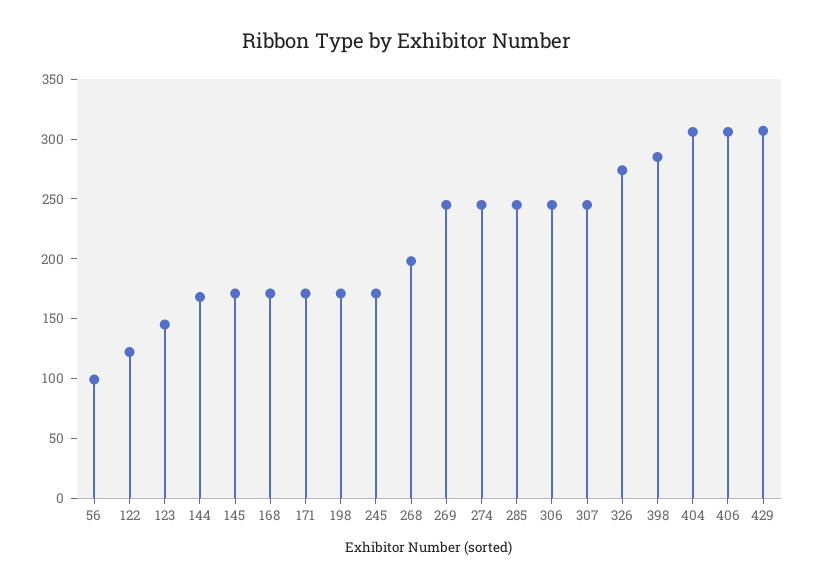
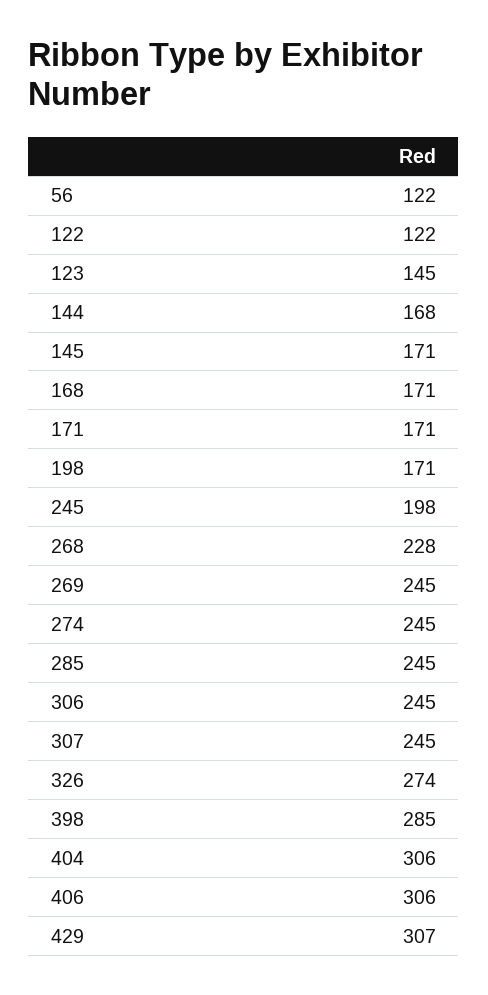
  {
-   "56": 100,
+   "56": 122,
    "122": 122,
    "123": 145,
    "144": 168,
    "145": 171,
    "168": 171,
    "171": 171,
    "198": 171,
-   "245": 170,
+   "245": 198,
-   "268": 200,
+   "268": 228,
    "269": 245,
    "274": 245,
    "285": 245,
    "306": 245,
    "307": 245,
    "326": 274,
    "398": 285,
    "404": 306,
    "406": 306,
    "429": 307
  }

